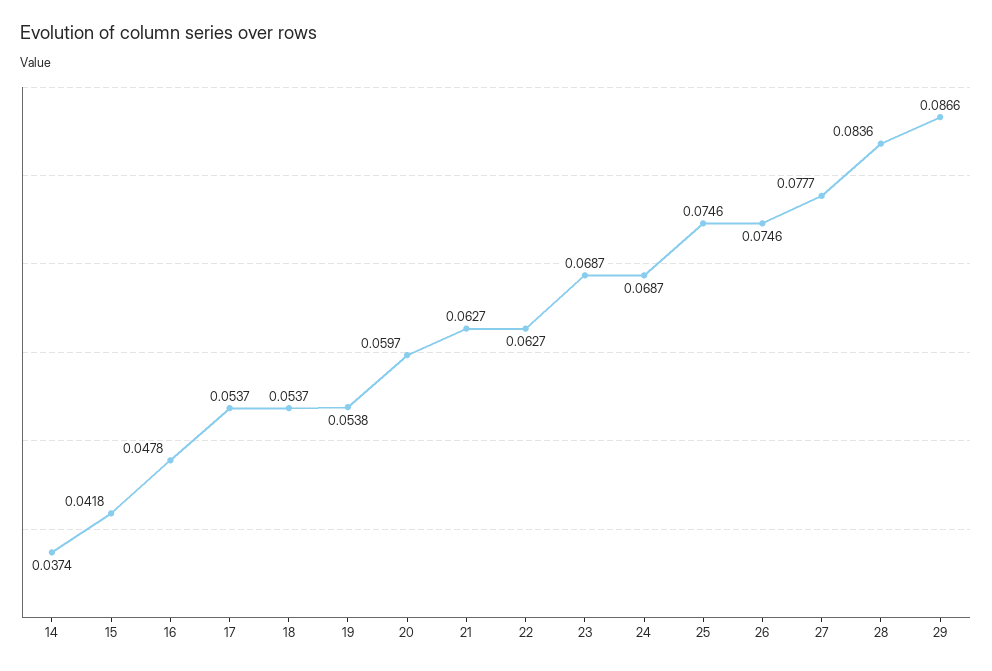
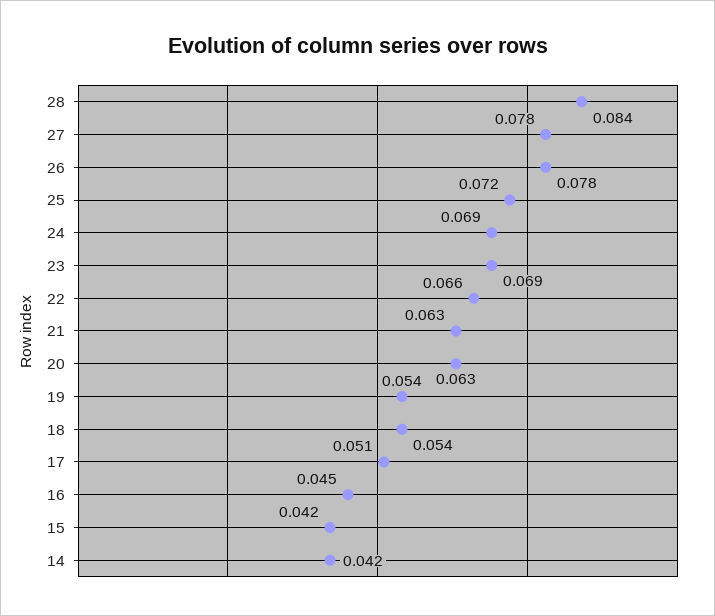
  {
-   "14": 0.0374,
+   "14": 0.042,
    "15": 0.0418,
-   "16": 0.0478,
+   "16": 0.045,
-   "17": 0.0537,
+   "17": 0.051,
    "18": 0.0537,
    "19": 0.0538,
-   "20": 0.0597,
+   "20": 0.063,
    "21": 0.0627,
-   "22": 0.0627,
+   "22": 0.066,
    "23": 0.0687,
    "24": 0.0687,
-   "25": 0.0746,
+   "25": 0.072,
-   "26": 0.0746,
+   "26": 0.078,
    "27": 0.0777,
-   "28": 0.0836,
+   "28": 0.0836
-   "29": 0.0866
  }

